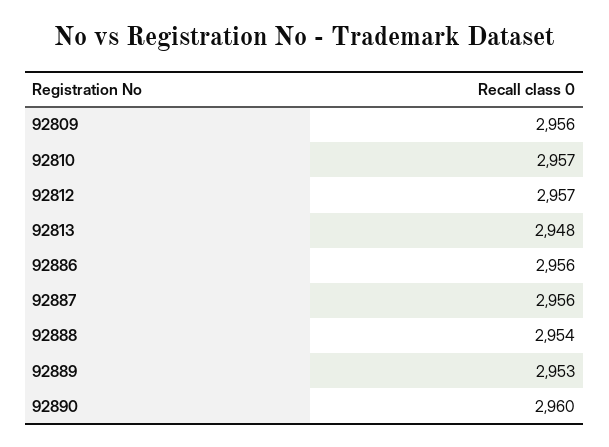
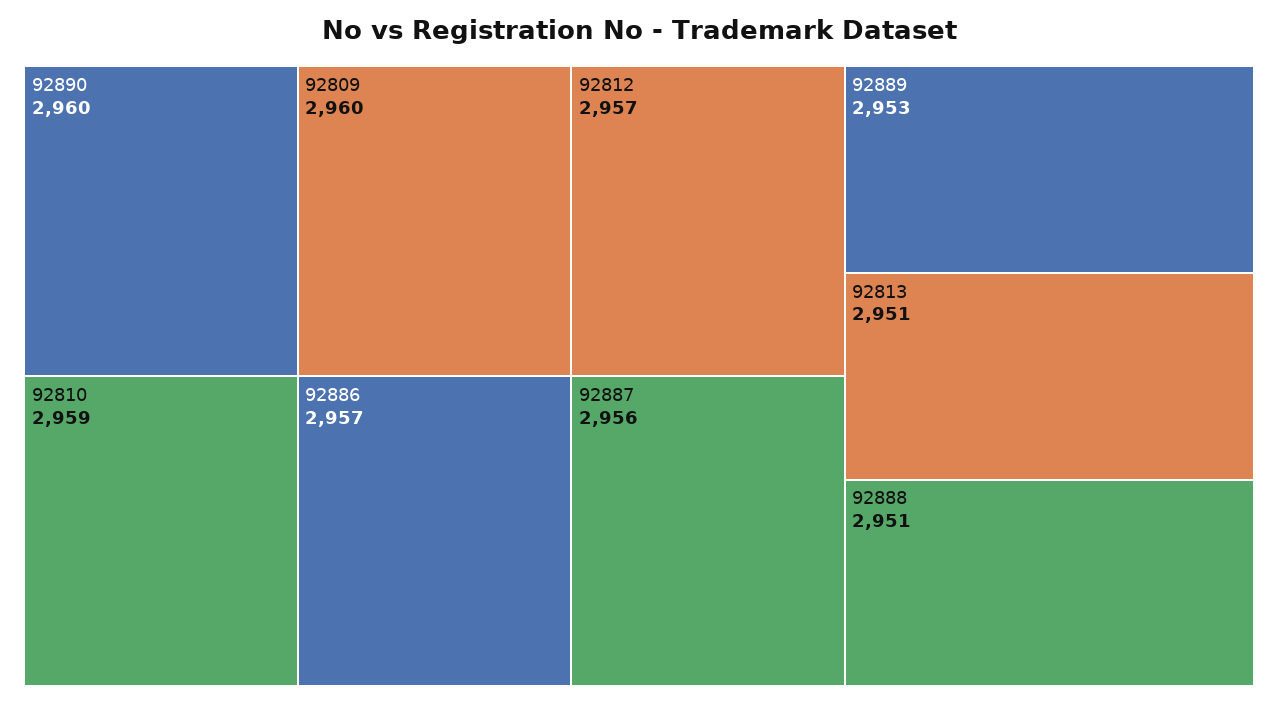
  {
-   "92809": 2956,
+   "92809": 2960,
-   "92810": 2957,
+   "92810": 2959,
    "92812": 2957,
-   "92813": 2948,
+   "92813": 2951,
-   "92886": 2956,
+   "92886": 2957,
    "92887": 2956,
-   "92888": 2954,
+   "92888": 2951,
    "92889": 2953,
    "92890": 2960
  }

